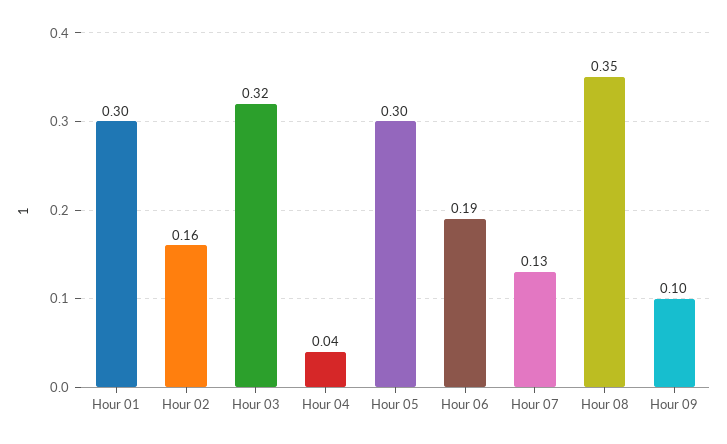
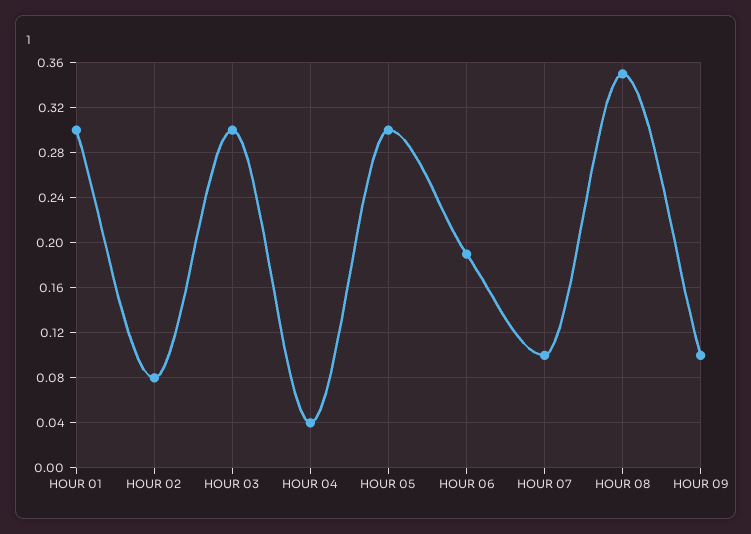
  {
    "Hour 01": 0.3,
-   "Hour 02": 0.16,
+   "Hour 02": 0.08,
-   "Hour 03": 0.32,
+   "Hour 03": 0.3,
    "Hour 04": 0.04,
    "Hour 05": 0.3,
    "Hour 06": 0.19,
-   "Hour 07": 0.13,
+   "Hour 07": 0.1,
    "Hour 08": 0.35,
    "Hour 09": 0.1
  }

